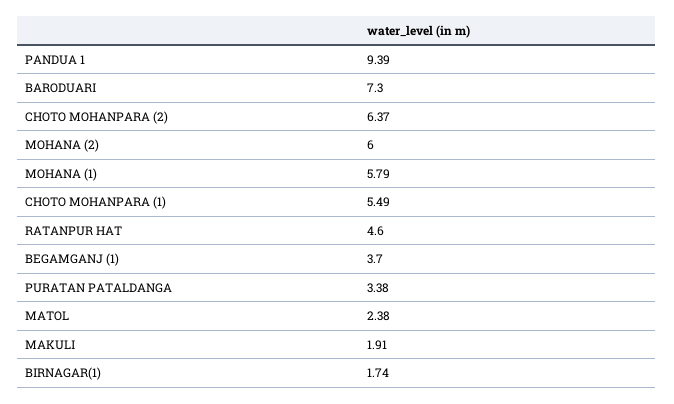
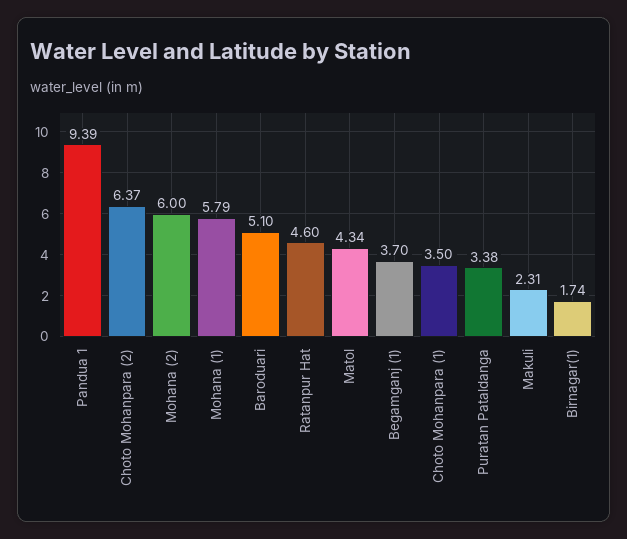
  {
    "PANDUA 1": 9.39,
-   "BARODUARI": 7.3,
+   "BARODUARI": 5.1,
    "CHOTO MOHANPARA (2)": 6.37,
    "MOHANA (2)": 6,
    "MOHANA (1)": 5.79,
-   "CHOTO MOHANPARA (1)": 5.49,
+   "CHOTO MOHANPARA (1)": 3.5,
    "RATANPUR HAT": 4.6,
    "BEGAMGANJ (1)": 3.7,
    "PURATAN PATALDANGA": 3.38,
-   "MATOL": 2.38,
+   "MATOL": 4.34,
-   "MAKULI": 1.91,
+   "MAKULI": 2.31,
    "BIRNAGAR(1)": 1.74
  }

